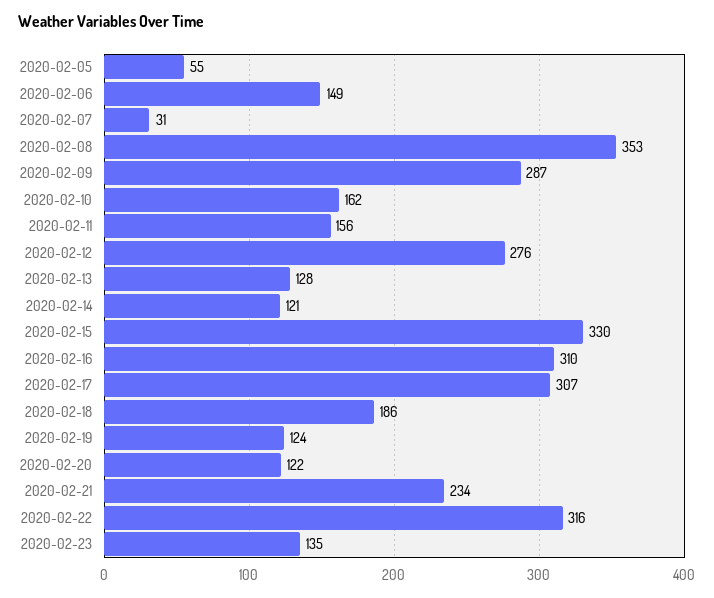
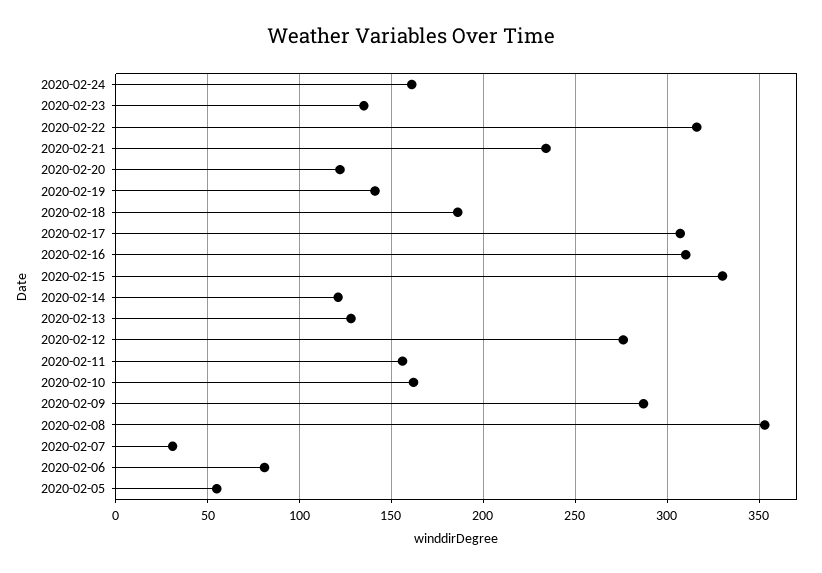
  {
    "2020-02-05": 55,
-   "2020-02-06": 149,
+   "2020-02-06": 80,
    "2020-02-07": 31,
    "2020-02-08": 353,
    "2020-02-09": 287,
    "2020-02-10": 162,
    "2020-02-11": 156,
    "2020-02-12": 276,
    "2020-02-13": 128,
    "2020-02-14": 121,
    "2020-02-15": 330,
    "2020-02-16": 310,
    "2020-02-17": 307,
    "2020-02-18": 186,
-   "2020-02-19": 124,
+   "2020-02-19": 140,
    "2020-02-20": 122,
    "2020-02-21": 234,
    "2020-02-22": 316,
-   "2020-02-23": 135
+   "2020-02-23": 135,
+   "2020-02-24": 160
  }

